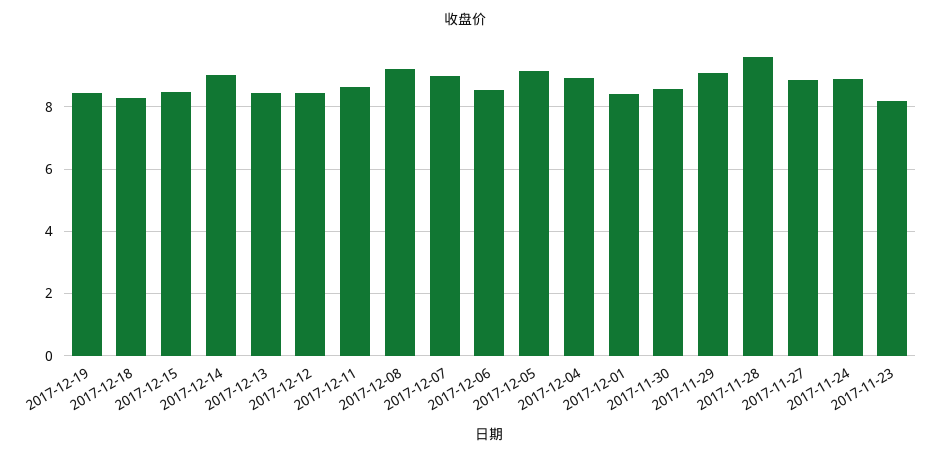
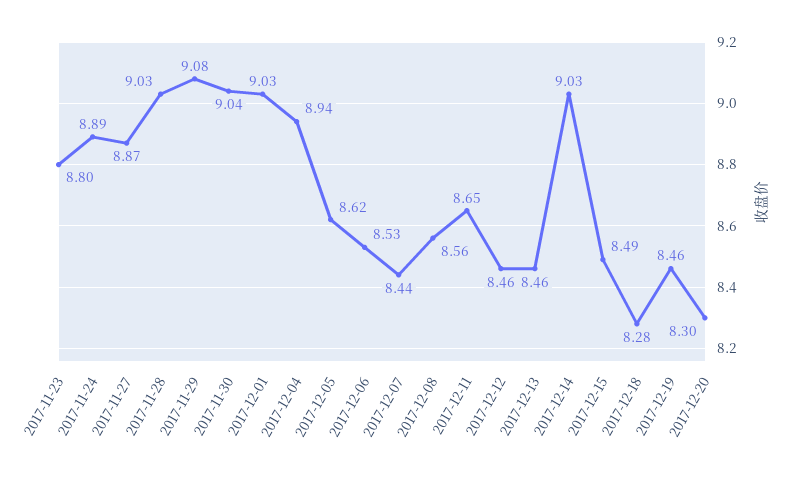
  {
    "2017-12-19": 8.46,
    "2017-12-18": 8.28,
    "2017-12-15": 8.49,
    "2017-12-14": 9.03,
    "2017-12-13": 8.46,
    "2017-12-12": 8.46,
    "2017-12-11": 8.65,
-   "2017-12-08": 9.2,
+   "2017-12-08": 8.56,
-   "2017-12-07": 9,
+   "2017-12-07": 8.44,
    "2017-12-06": 8.53,
-   "2017-12-05": 9.2,
+   "2017-12-05": 8.62,
    "2017-12-04": 8.94,
-   "2017-12-01": 8.4,
+   "2017-12-01": 9.03,
-   "2017-11-30": 8.6,
+   "2017-11-30": 9.04,
    "2017-11-29": 9.08,
-   "2017-11-28": 9.6,
+   "2017-11-28": 9.03,
    "2017-11-27": 8.87,
    "2017-11-24": 8.89,
-   "2017-11-23": 8.2
+   "2017-11-23": 8.8,
+   "2017-12-20": 8.3
  }

